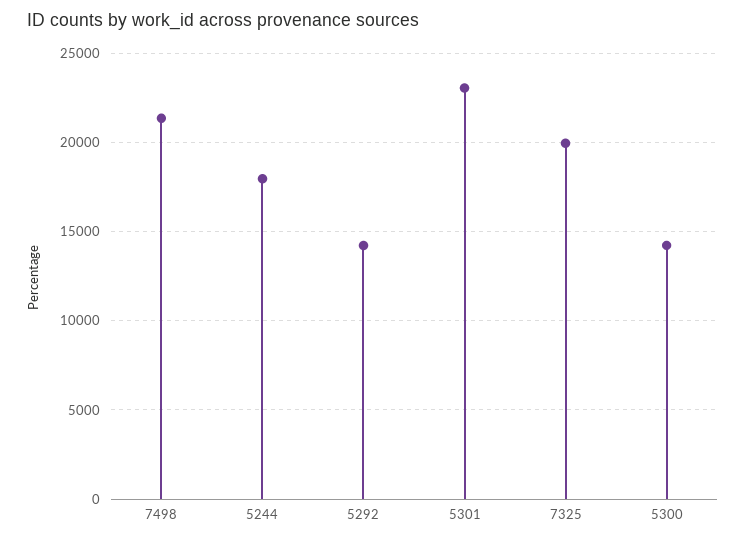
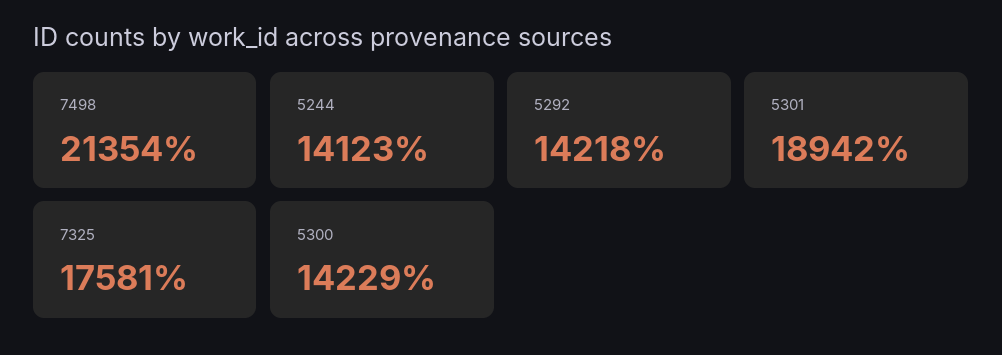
  {
    "7498": 21354,
-   "5244": 18000,
+   "5244": 14123,
    "5292": 14218,
-   "5301": 23000,
+   "5301": 18942,
-   "7325": 20000,
+   "7325": 17581,
    "5300": 14229
  }

